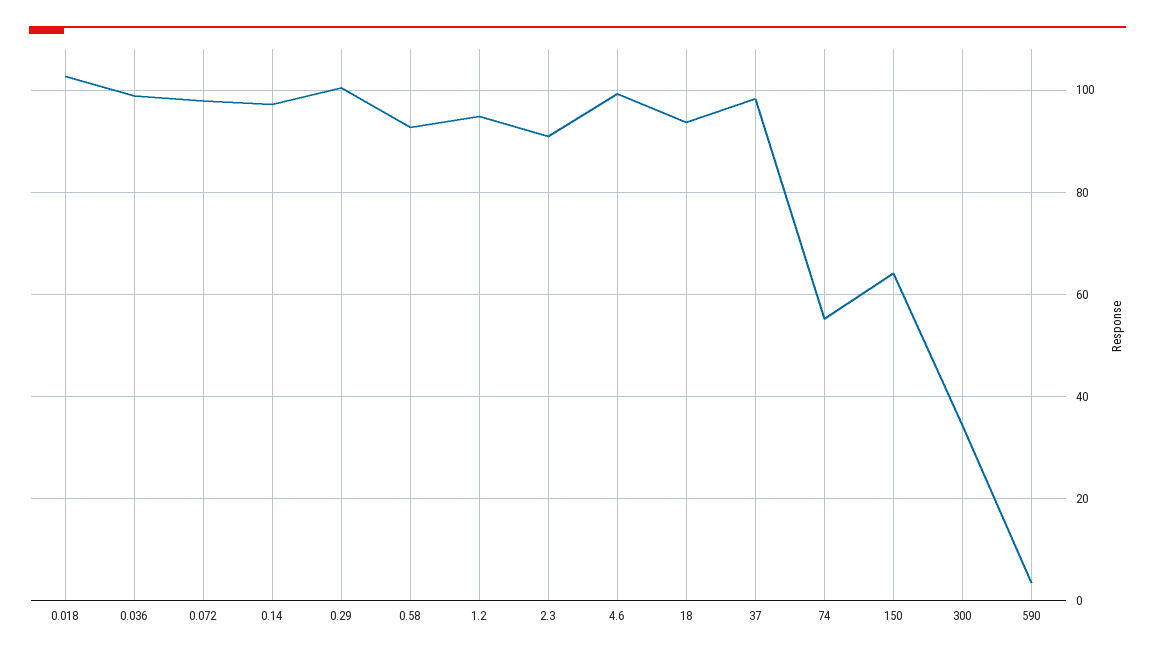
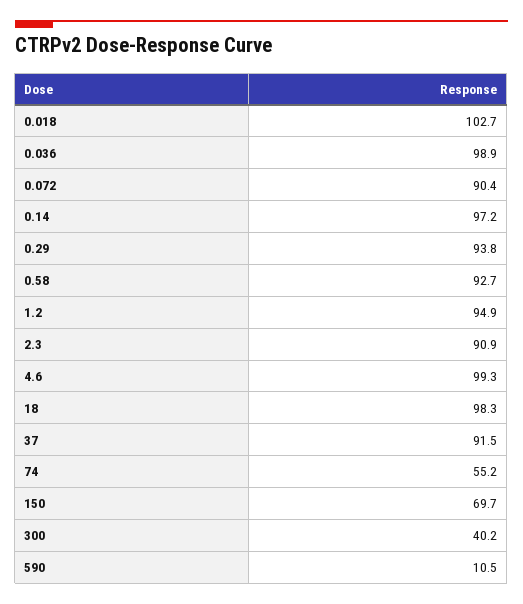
  {
    "0.018": 102.7,
    "0.036": 98.9,
-   "0.072": 98,
+   "0.072": 90.4,
    "0.14": 97.2,
-   "0.29": 100,
+   "0.29": 93.8,
    "0.58": 92.7,
    "1.2": 94.9,
    "2.3": 90.9,
    "4.6": 99.3,
-   "18": 94,
+   "18": 98.3,
-   "37": 98,
+   "37": 91.5,
    "74": 55.2,
-   "150": 64,
+   "150": 69.7,
-   "300": 34,
+   "300": 40.2,
-   "590": 4
+   "590": 10.5
  }

